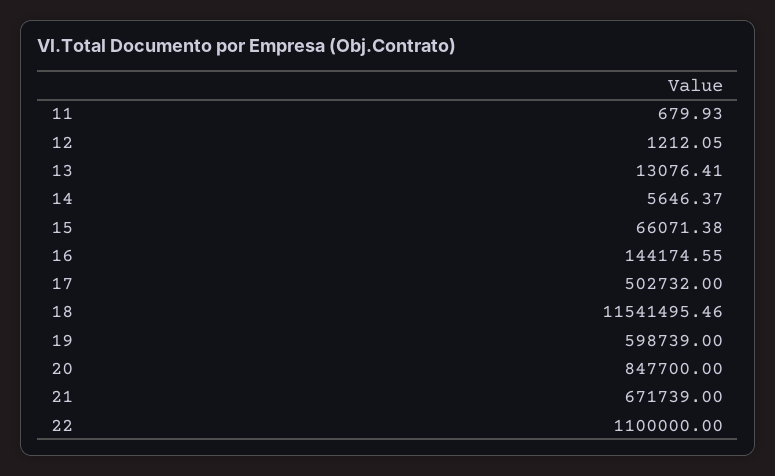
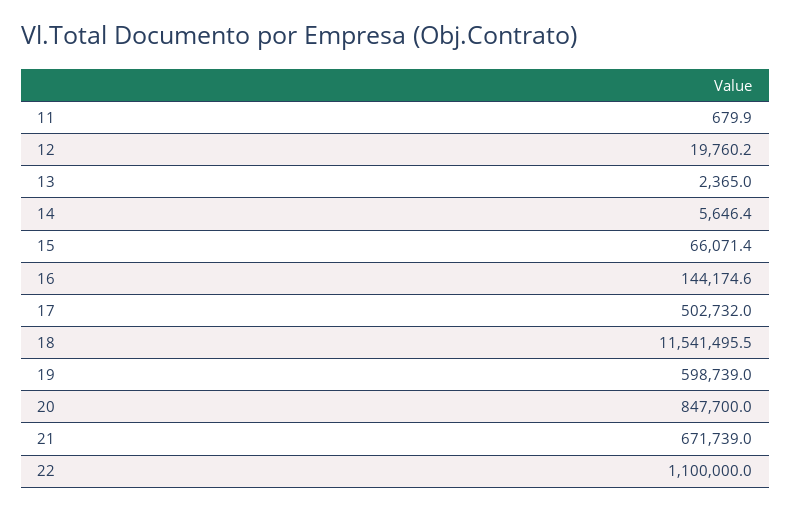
  {
    "11": 679.93,
-   "12": 1212.05,
+   "12": 19760.2,
-   "13": 13076.41,
+   "13": 2365,
    "14": 5646.37,
    "15": 66071.38,
    "16": 144174.55,
    "17": 502732,
    "18": 11541495.46,
    "19": 598739,
    "20": 847700,
    "21": 671739,
    "22": 1100000
  }

